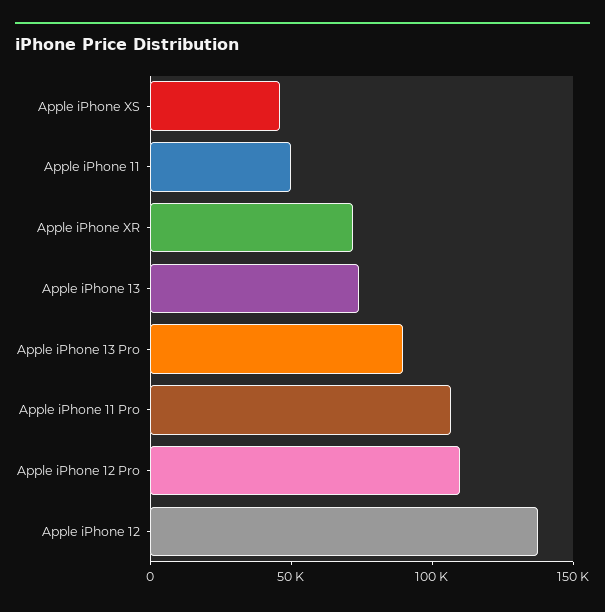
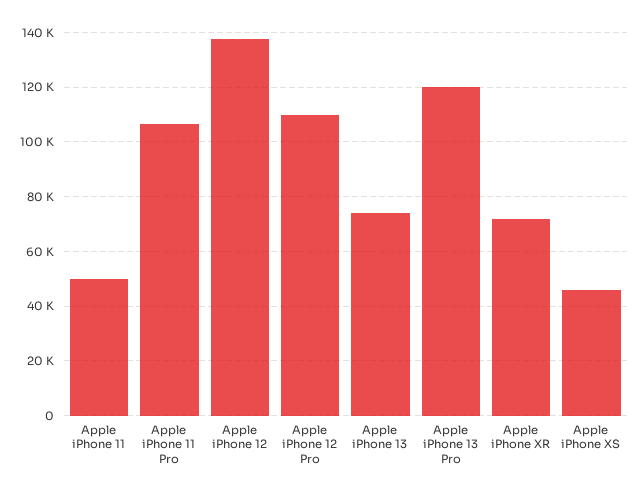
  {
    "Apple iPhone XS": 45000,
    "Apple iPhone 11": 50000,
    "Apple iPhone XR": 72500,
    "Apple iPhone 13": 75000,
-   "Apple iPhone 13 Pro": 90000,
+   "Apple iPhone 13 Pro": 120000,
    "Apple iPhone 11 Pro": 107500,
    "Apple iPhone 12 Pro": 110000,
    "Apple iPhone 12": 137500
  }

